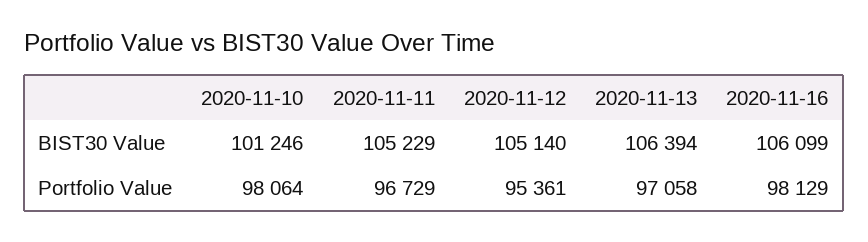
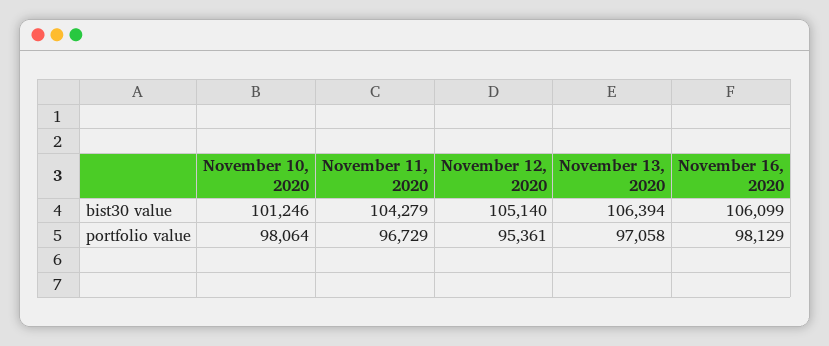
  {
    "2020-11-10": {
      "BIST30 Value": 101246,
      "Portfolio Value": 98064
    },
    "2020-11-11": {
-     "BIST30 Value": 105229,
+     "BIST30 Value": 104279,
      "Portfolio Value": 96729
    },
    "2020-11-12": {
      "BIST30 Value": 105140,
      "Portfolio Value": 95361
    },
    "2020-11-13": {
      "BIST30 Value": 106394,
      "Portfolio Value": 97058
    },
    "2020-11-16": {
      "BIST30 Value": 106099,
      "Portfolio Value": 98129
    }
  }

